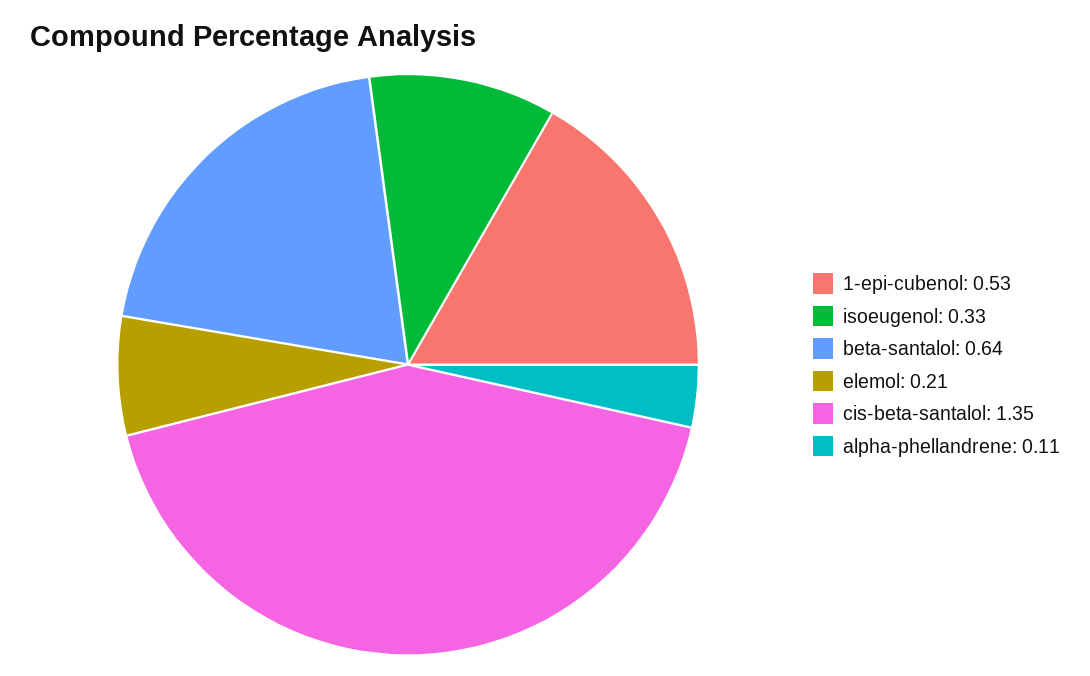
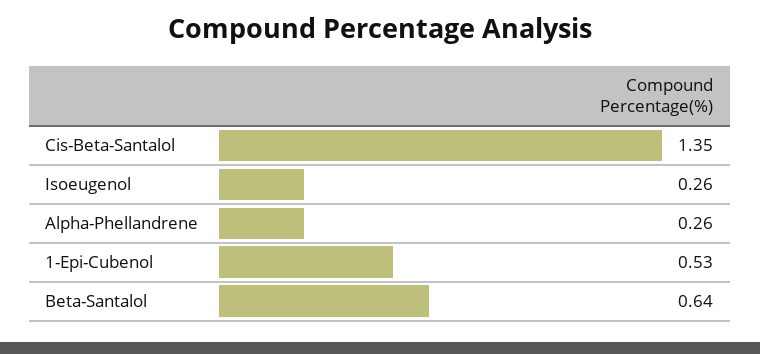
  {
    "1-epi-cubenol": 0.53,
-   "isoeugenol": 0.33,
+   "isoeugenol": 0.26,
    "beta-santalol": 0.64,
-   "elemol": 0.21,
    "cis-beta-santalol": 1.35,
-   "alpha-phellandrene": 0.11
+   "alpha-phellandrene": 0.26
  }

